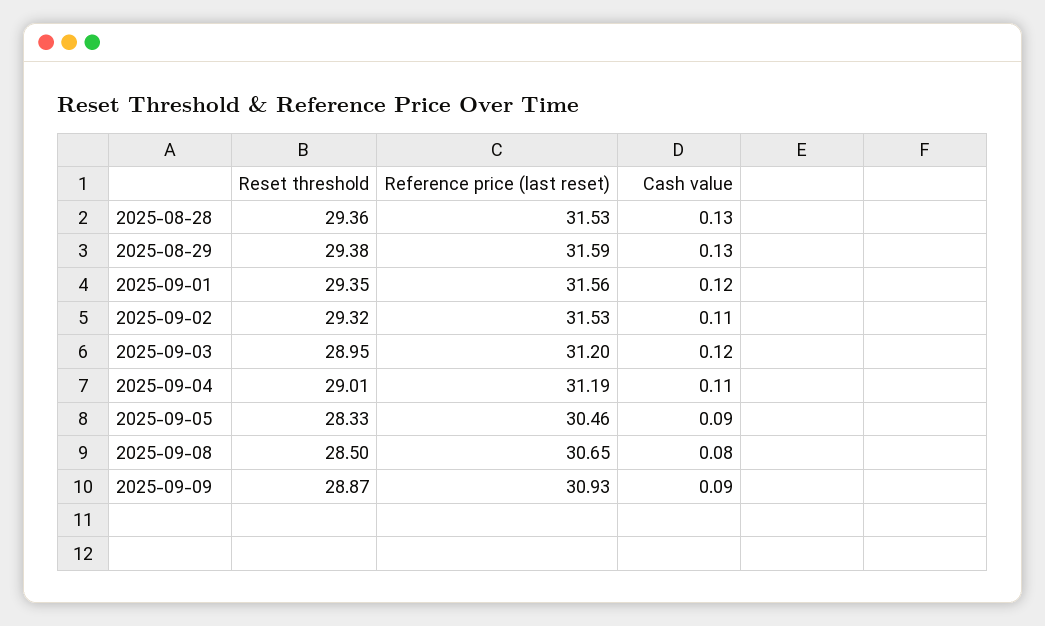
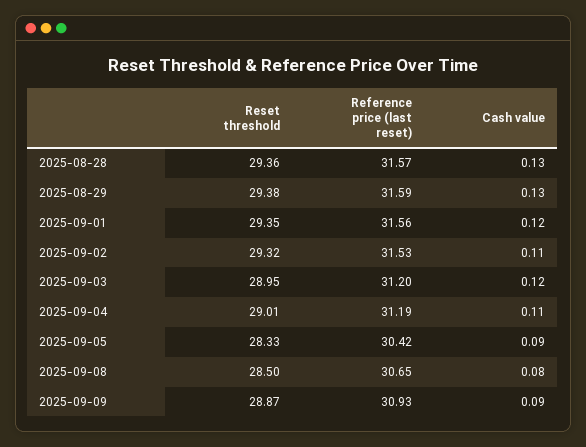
  {
    "Reset threshold": {
      "2025-08-28": 29.36,
      "2025-08-29": 29.38,
      "2025-09-01": 29.35,
      "2025-09-02": 29.32,
      "2025-09-03": 28.95,
      "2025-09-04": 29.01,
      "2025-09-05": 28.33,
      "2025-09-08": 28.5,
      "2025-09-09": 28.87
    },
    "Reference price (last reset)": {
-     "2025-08-28": 31.53,
+     "2025-08-28": 31.57,
      "2025-08-29": 31.59,
      "2025-09-01": 31.56,
      "2025-09-02": 31.53,
      "2025-09-03": 31.2,
      "2025-09-04": 31.19,
-     "2025-09-05": 30.46,
+     "2025-09-05": 30.42,
      "2025-09-08": 30.65,
      "2025-09-09": 30.93
    },
    "Cash value": {
      "2025-08-28": 0.13,
      "2025-08-29": 0.13,
      "2025-09-01": 0.12,
      "2025-09-02": 0.11,
      "2025-09-03": 0.12,
      "2025-09-04": 0.11,
      "2025-09-05": 0.09,
      "2025-09-08": 0.08,
      "2025-09-09": 0.09
    }
  }

